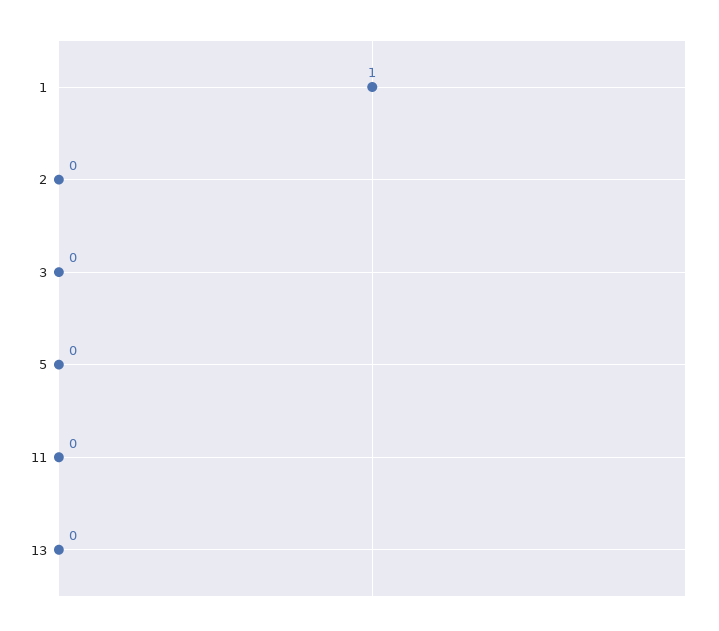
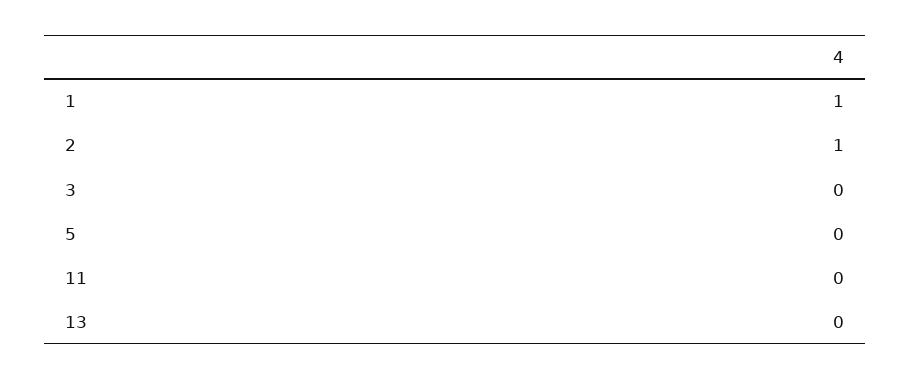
  {
    "1": 1,
-   "2": 0,
+   "2": 1,
    "3": 0,
    "5": 0,
    "11": 0,
    "13": 0
  }

